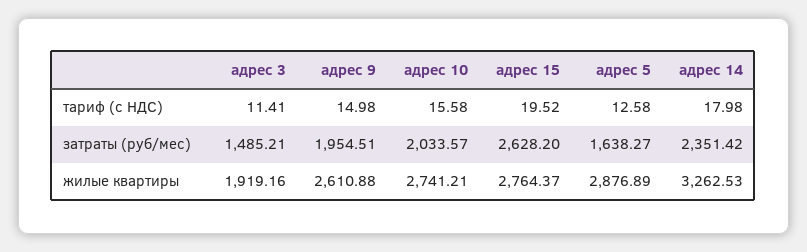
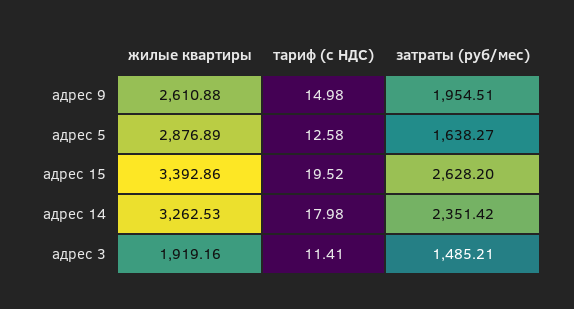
  {
    "адрес 3": {
      "тариф (с НДС)": 11.41,
      "затраты (руб/мес)": 1485.21,
      "жилые квартиры": 1919.16
    },
    "адрес 9": {
      "тариф (с НДС)": 14.98,
      "затраты (руб/мес)": 1954.51,
      "жилые квартиры": 2610.88
    },
-   "адрес 10": {
-     "тариф (с НДС)": 15.58,
-     "затраты (руб/мес)": 2033.57,
-     "жилые квартиры": 2741.21
-   },
    "адрес 15": {
      "тариф (с НДС)": 19.52,
      "затраты (руб/мес)": 2628.2,
-     "жилые квартиры": 2764.37
+     "жилые квартиры": 3392.86
    },
    "адрес 5": {
      "тариф (с НДС)": 12.58,
      "затраты (руб/мес)": 1638.27,
      "жилые квартиры": 2876.89
    },
    "адрес 14": {
      "тариф (с НДС)": 17.98,
      "затраты (руб/мес)": 2351.42,
      "жилые квартиры": 3262.53
    }
  }

